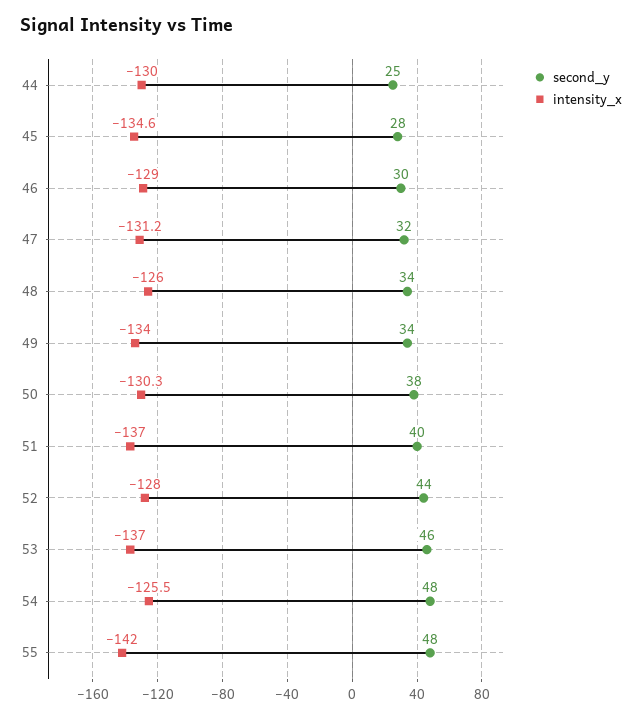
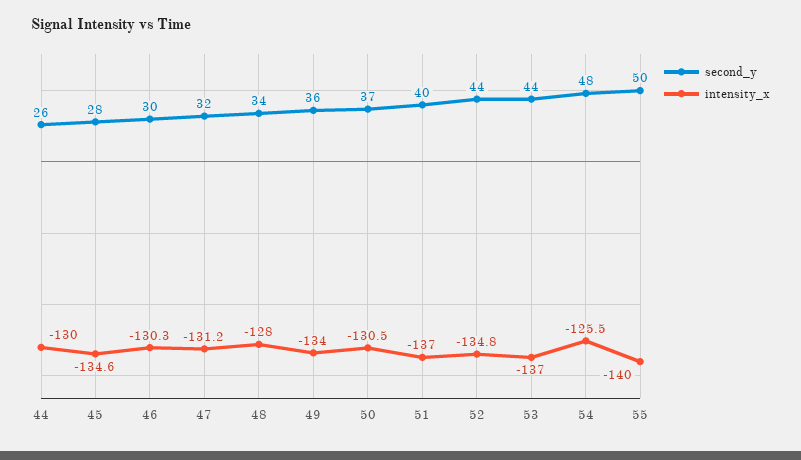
  {
    "second_y": {
-     "44": 25,
+     "44": 26,
      "45": 28,
      "46": 30,
      "47": 32,
      "48": 34,
-     "49": 34,
+     "49": 36,
-     "50": 38,
+     "50": 37,
      "51": 40,
      "52": 44,
-     "53": 46,
+     "53": 44,
      "54": 48,
-     "55": 48
+     "55": 50
    },
    "intensity_x": {
      "44": -130,
      "45": -134.6,
-     "46": -129,
+     "46": -130.3,
      "47": -131.2,
-     "48": -126,
+     "48": -128,
      "49": -134,
-     "50": -130.3,
+     "50": -130.5,
      "51": -137,
-     "52": -128,
+     "52": -134.8,
      "53": -137,
      "54": -125.5,
-     "55": -142
+     "55": -140
    }
  }

